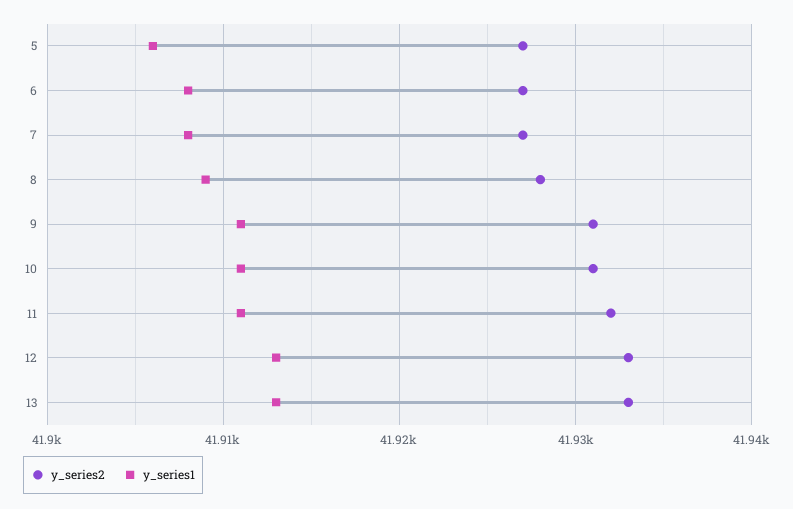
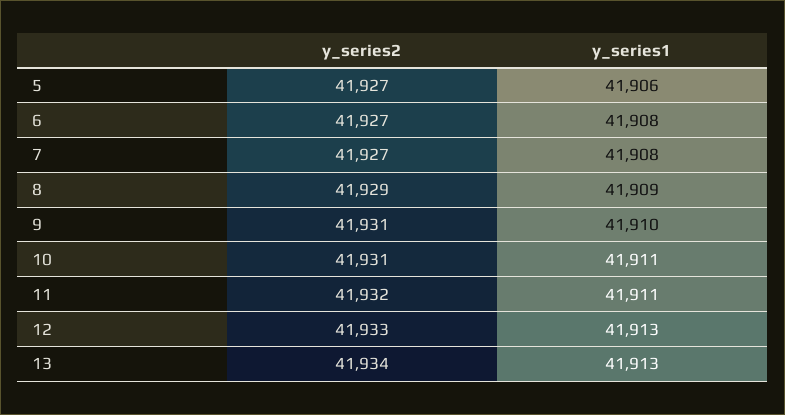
  {
    "y_series2": {
      "5": 41927,
      "6": 41927,
      "7": 41927,
-     "8": 41928,
+     "8": 41929,
      "9": 41931,
      "10": 41931,
      "11": 41932,
      "12": 41933,
-     "13": 41933
+     "13": 41934
    },
    "y_series1": {
      "5": 41906,
      "6": 41908,
      "7": 41908,
      "8": 41909,
-     "9": 41911,
+     "9": 41910,
      "10": 41911,
      "11": 41911,
      "12": 41913,
      "13": 41913
    }
  }

